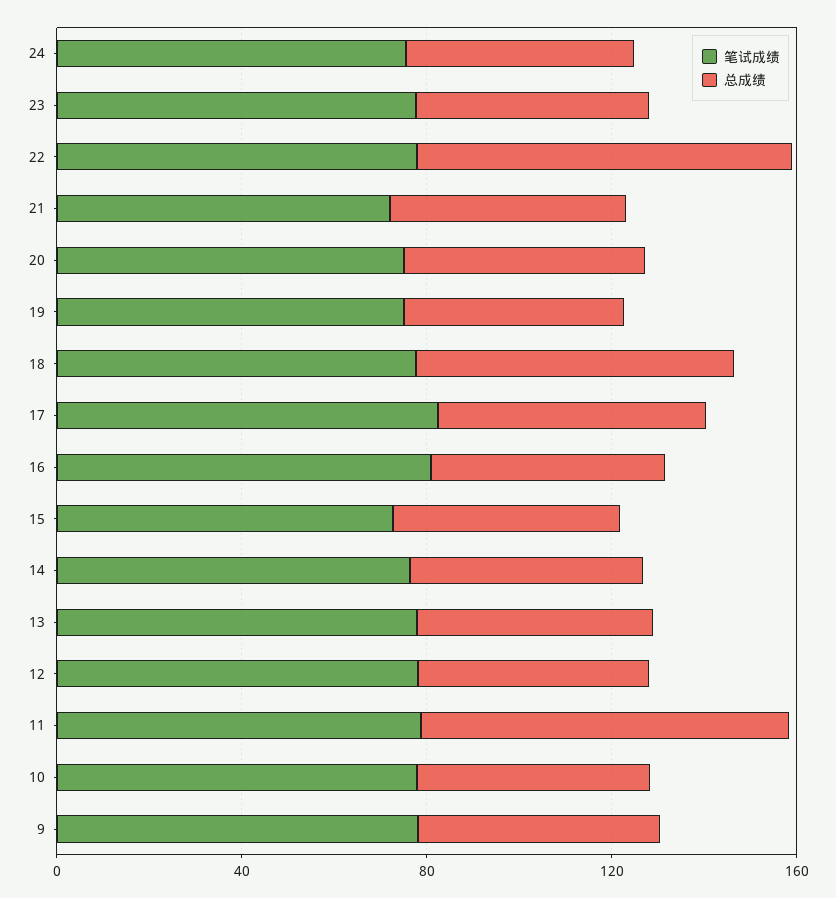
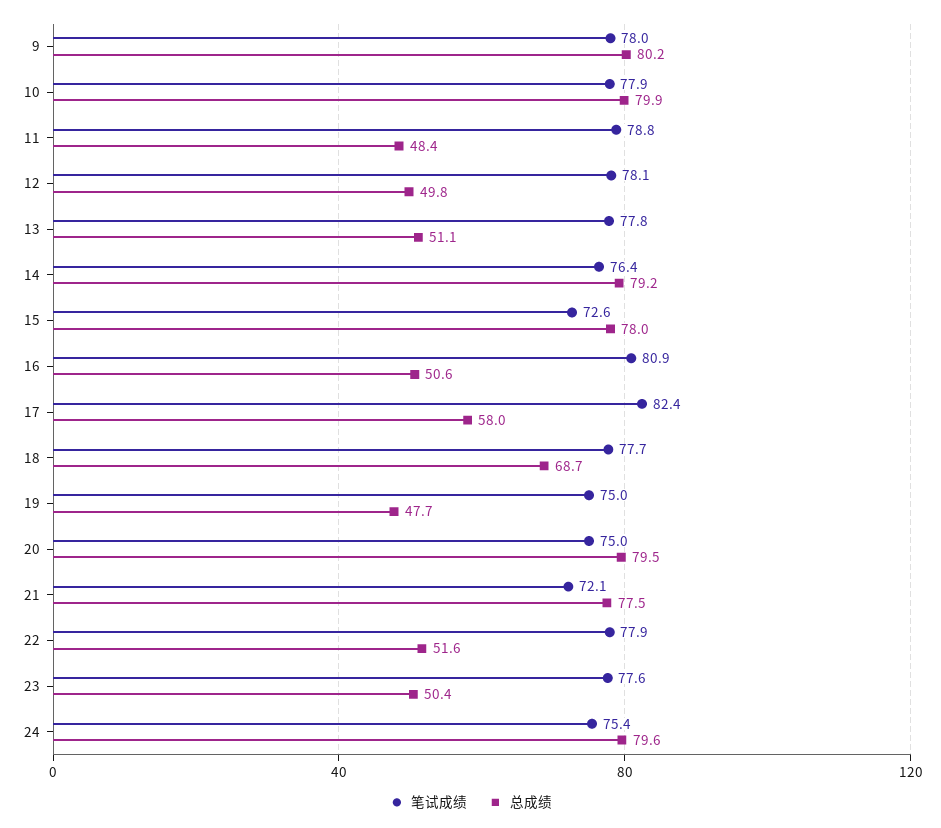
  {
    "笔试成绩": {
      "24": 75.4,
      "23": 77.6,
      "22": 77.9,
      "21": 72.1,
      "20": 75,
      "19": 75,
      "18": 77.7,
      "17": 82.4,
      "16": 80.9,
      "15": 72.6,
      "14": 76.4,
      "13": 77.8,
      "12": 78.1,
      "11": 78.8,
      "10": 77.9,
      "9": 78
    },
    "总成绩": {
-     "24": 50,
+     "24": 79.6,
      "23": 50.4,
-     "22": 80,
+     "22": 51.6,
-     "21": 50,
+     "21": 77.5,
-     "20": 50,
+     "20": 79.5,
      "19": 47.7,
      "18": 68.7,
      "17": 58,
      "16": 50.6,
-     "15": 50,
+     "15": 78,
-     "14": 50,
+     "14": 79.2,
      "13": 51.1,
      "12": 49.8,
-     "11": 80,
+     "11": 48.4,
-     "10": 50,
+     "10": 79.9,
-     "9": 50
+     "9": 80.2
    }
  }

